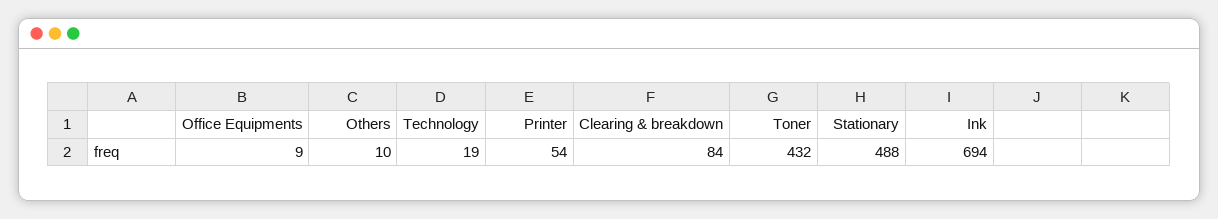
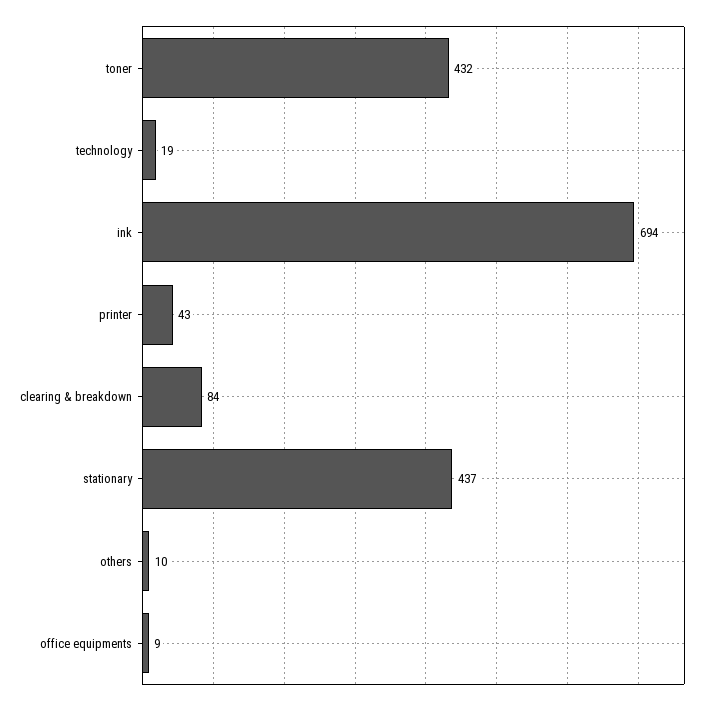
  {
    "Office Equipments": 9,
    "Others": 10,
    "Technology": 19,
-   "Printer": 54,
+   "Printer": 43,
    "Clearing & breakdown": 84,
    "Toner": 432,
-   "Stationary": 488,
+   "Stationary": 437,
    "Ink": 694
  }

